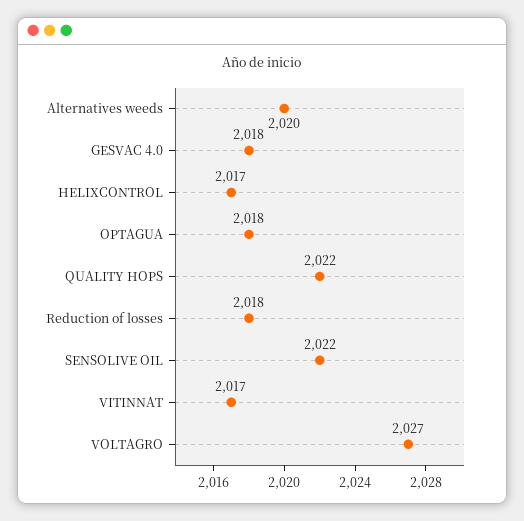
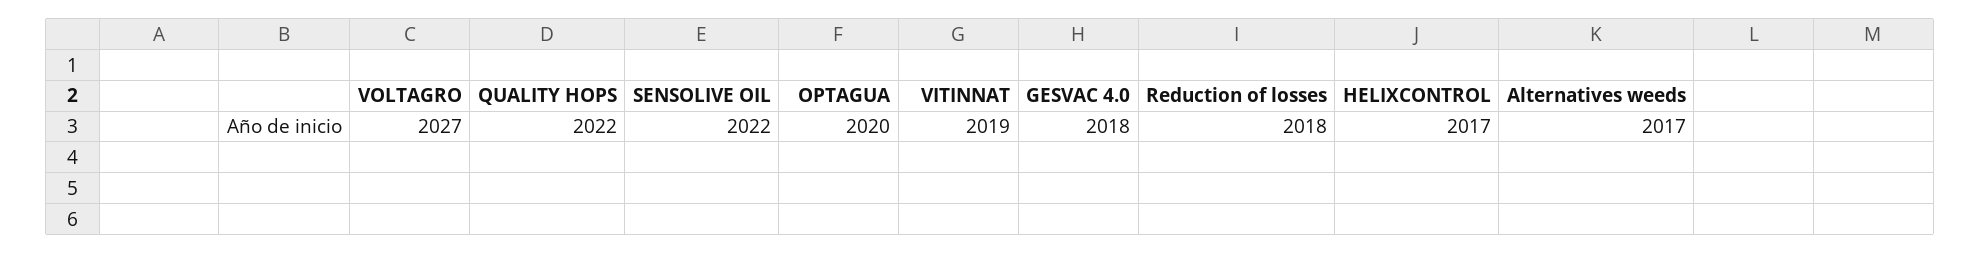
  {
-   "Alternatives weeds": 2020,
+   "Alternatives weeds": 2017,
    "GESVAC 4.0": 2018,
    "HELIXCONTROL": 2017,
-   "OPTAGUA": 2018,
+   "OPTAGUA": 2020,
    "QUALITY HOPS": 2022,
    "Reduction of losses": 2018,
    "SENSOLIVE OIL": 2022,
-   "VITINNAT": 2017,
+   "VITINNAT": 2019,
    "VOLTAGRO": 2027
  }

